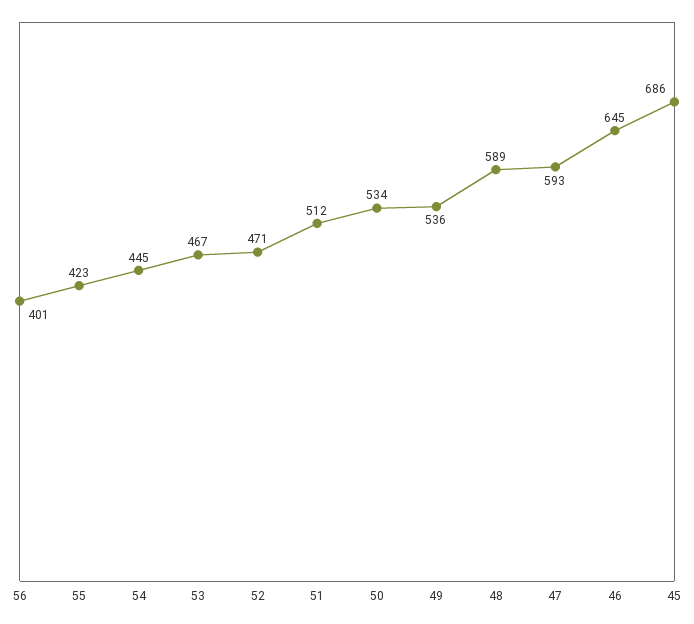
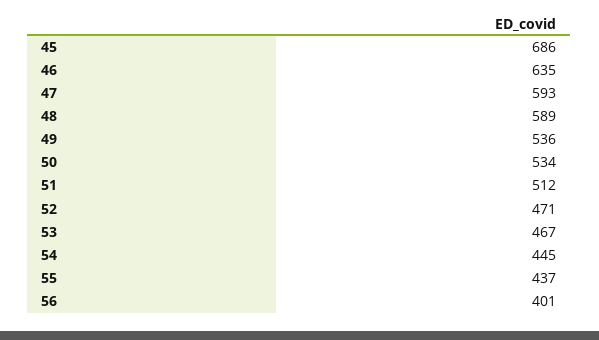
  {
    "56": 401,
-   "55": 423,
+   "55": 437,
    "54": 445,
    "53": 467,
    "52": 471,
    "51": 512,
    "50": 534,
    "49": 536,
    "48": 589,
    "47": 593,
-   "46": 645,
+   "46": 635,
    "45": 686
  }

